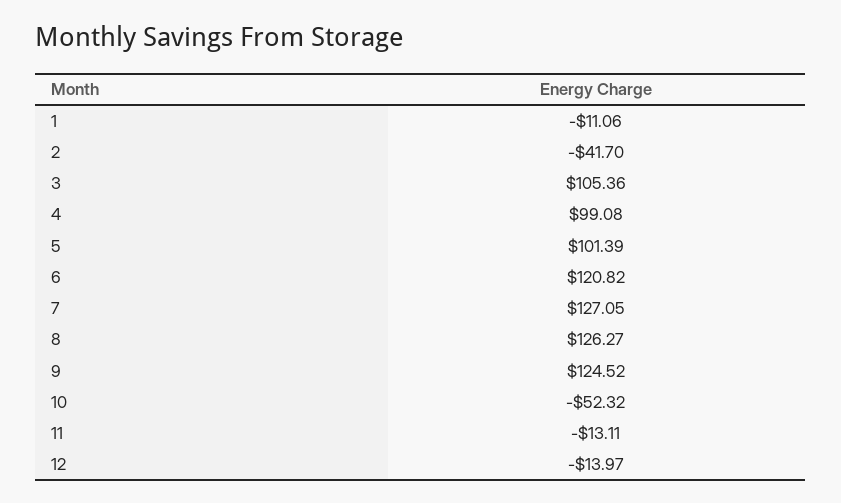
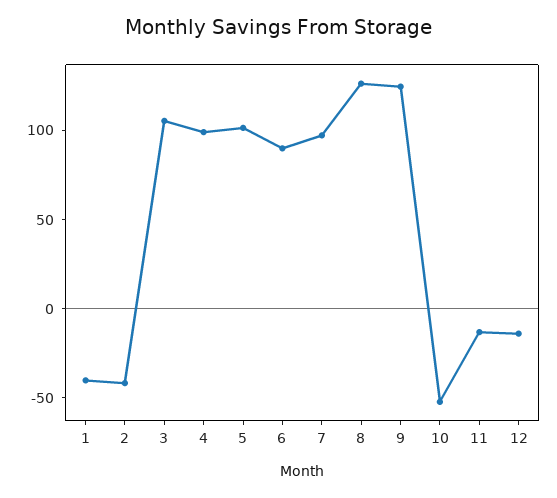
  {
-   "1": -11.06,
+   "1": -40,
    "2": -41.7,
    "3": 105.36,
    "4": 99.08,
    "5": 101.39,
-   "6": 120.82,
+   "6": 90,
-   "7": 127.05,
+   "7": 100,
    "8": 126.27,
    "9": 124.52,
    "10": -52.32,
    "11": -13.11,
    "12": -13.97
  }

